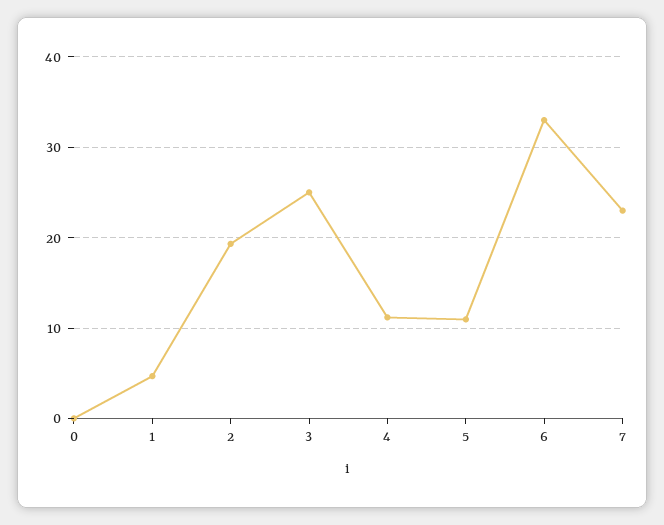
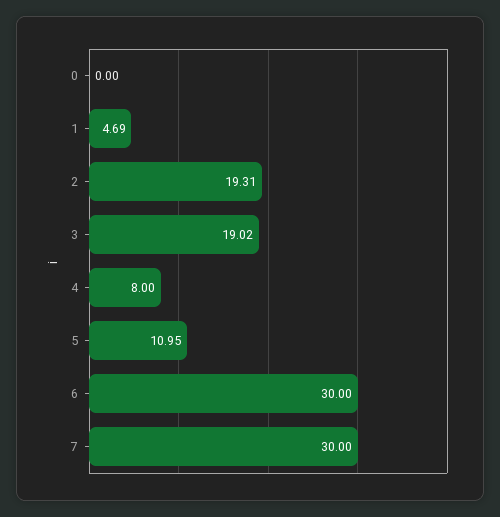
  {
    "0": 0,
    "1": 4.69,
    "2": 19.31,
-   "3": 25,
+   "3": 19.02,
-   "4": 11,
+   "4": 8,
    "5": 10.95,
-   "6": 33,
+   "6": 30,
-   "7": 23
+   "7": 30
  }

